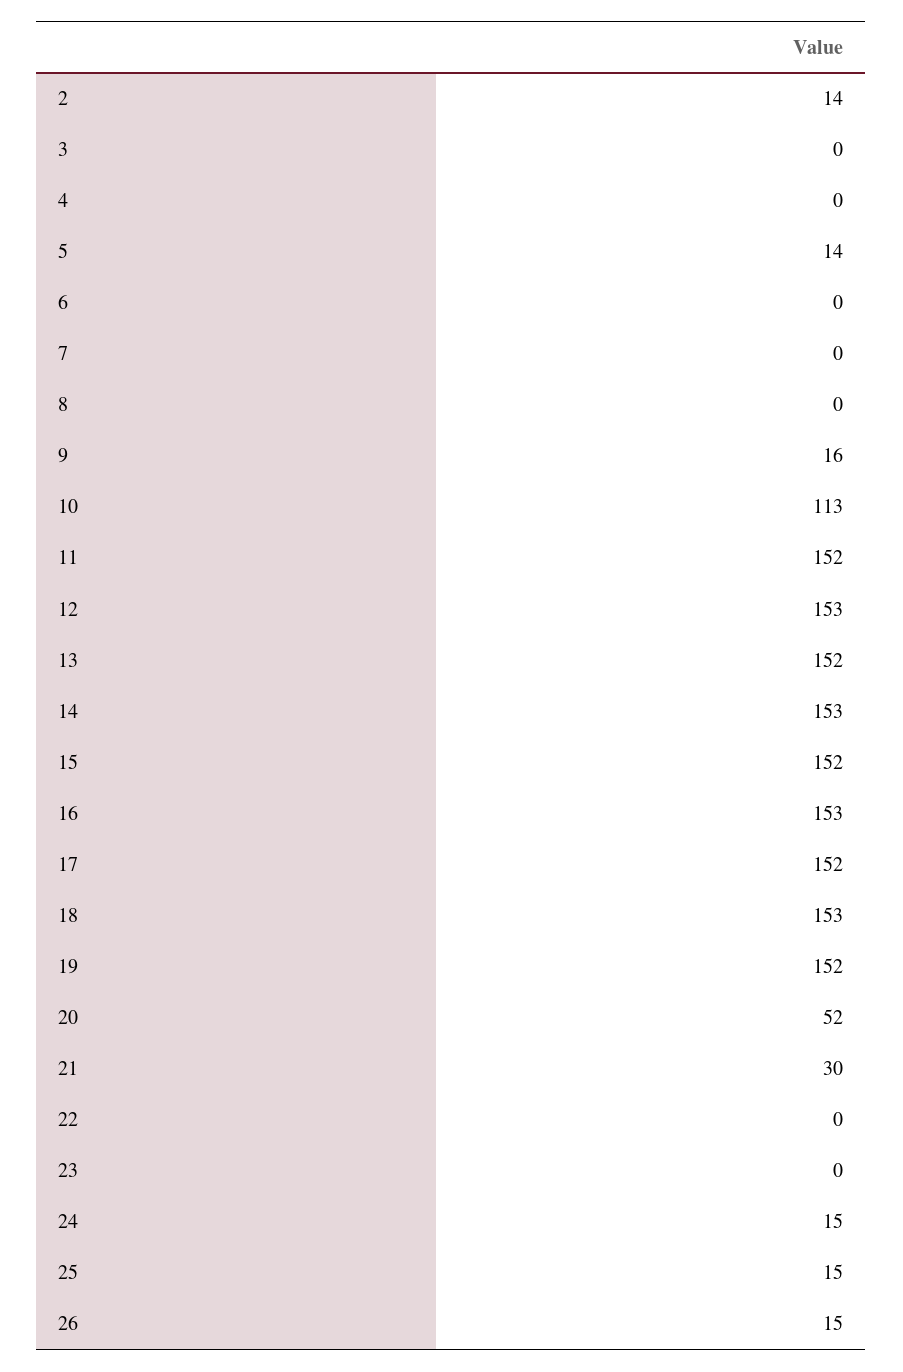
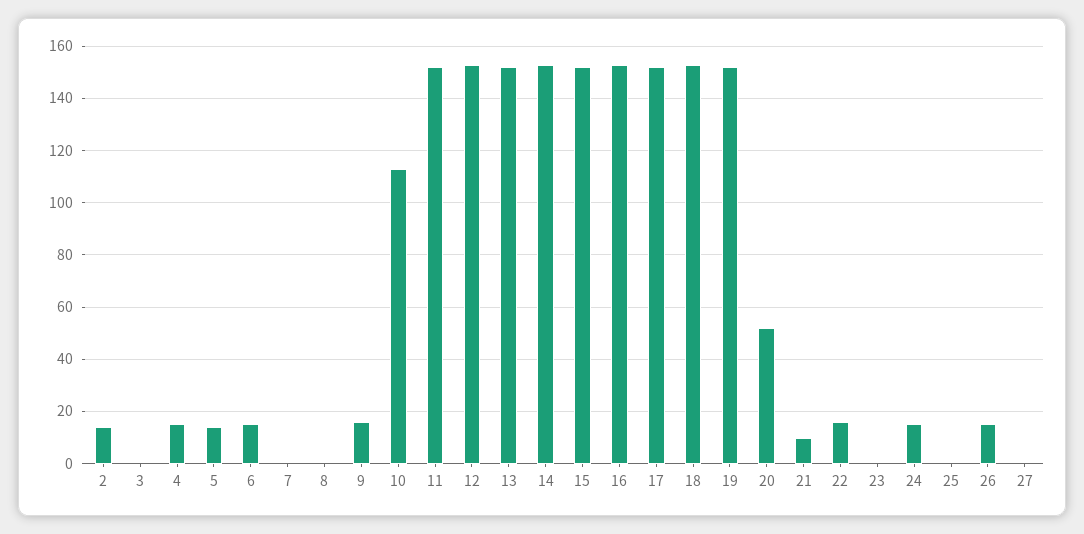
  {
    "2": 14,
    "3": 0,
-   "4": 0,
+   "4": 15,
    "5": 14,
-   "6": 0,
+   "6": 15,
    "7": 0,
    "8": 0,
    "9": 16,
    "10": 113,
    "11": 152,
    "12": 153,
    "13": 152,
    "14": 153,
    "15": 152,
    "16": 153,
    "17": 152,
    "18": 153,
    "19": 152,
    "20": 52,
-   "21": 30,
+   "21": 10,
-   "22": 0,
+   "22": 15,
    "23": 0,
    "24": 15,
-   "25": 15,
+   "25": 0,
-   "26": 15
+   "26": 15,
+   "27": 0
  }

